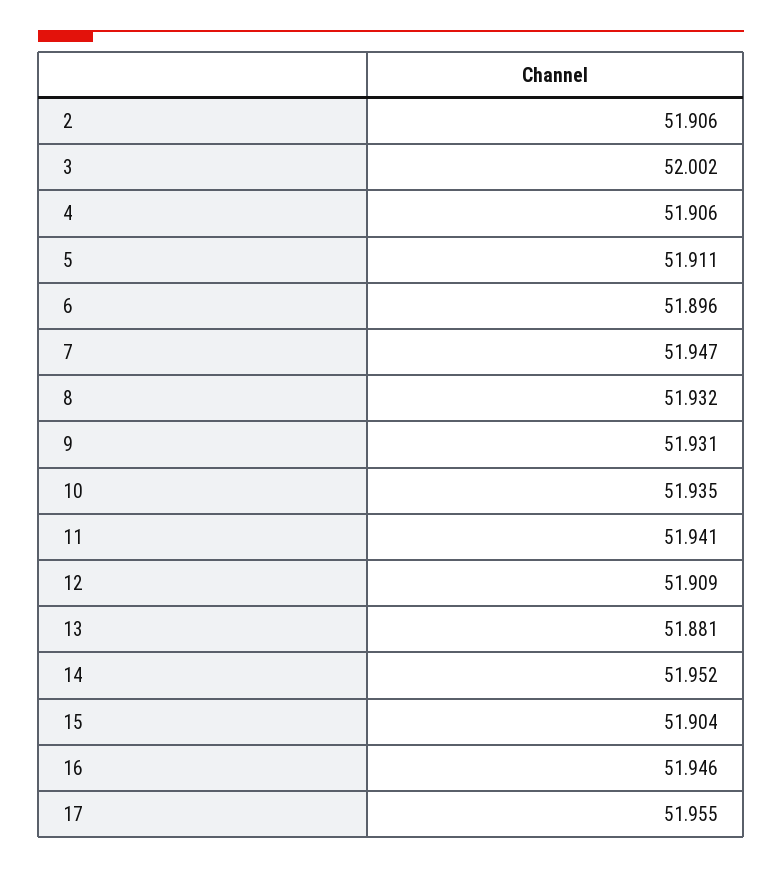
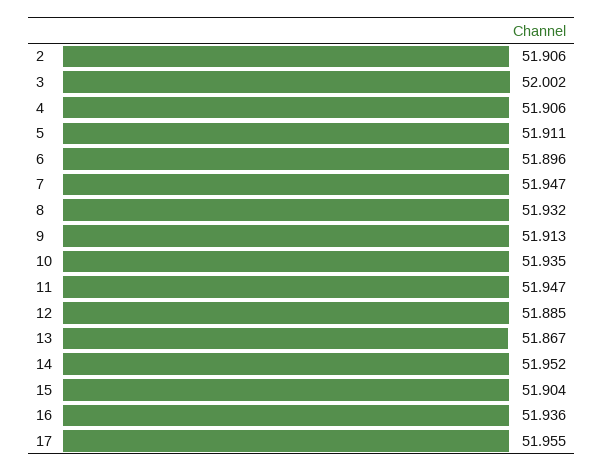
  {
    "2": 51.906,
    "3": 52.002,
    "4": 51.906,
    "5": 51.911,
    "6": 51.896,
    "7": 51.947,
    "8": 51.932,
-   "9": 51.931,
+   "9": 51.913,
    "10": 51.935,
-   "11": 51.941,
+   "11": 51.947,
-   "12": 51.909,
+   "12": 51.885,
-   "13": 51.881,
+   "13": 51.867,
    "14": 51.952,
    "15": 51.904,
-   "16": 51.946,
+   "16": 51.936,
    "17": 51.955
  }

